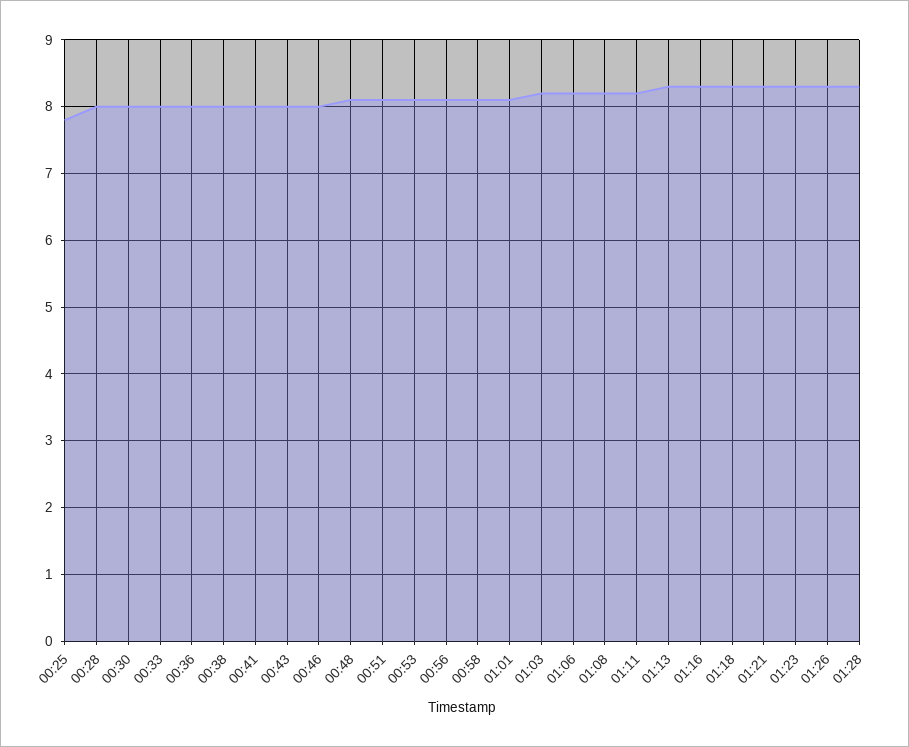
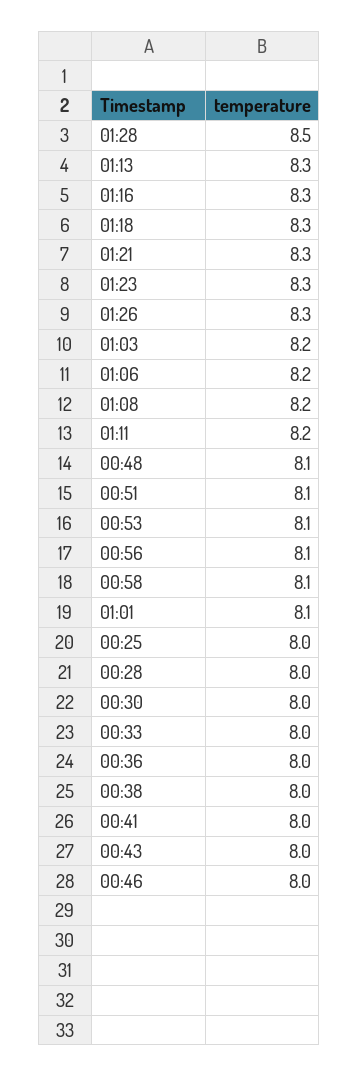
  {
-   "00:25": 7.8,
+   "00:25": 8,
    "00:28": 8,
    "00:30": 8,
    "00:33": 8,
    "00:36": 8,
    "00:38": 8,
    "00:41": 8,
    "00:43": 8,
    "00:46": 8,
    "00:48": 8.1,
    "00:51": 8.1,
    "00:53": 8.1,
    "00:56": 8.1,
    "00:58": 8.1,
    "01:01": 8.1,
    "01:03": 8.2,
    "01:06": 8.2,
    "01:08": 8.2,
    "01:11": 8.2,
    "01:13": 8.3,
    "01:16": 8.3,
    "01:18": 8.3,
    "01:21": 8.3,
    "01:23": 8.3,
    "01:26": 8.3,
-   "01:28": 8.3
+   "01:28": 8.5
  }

